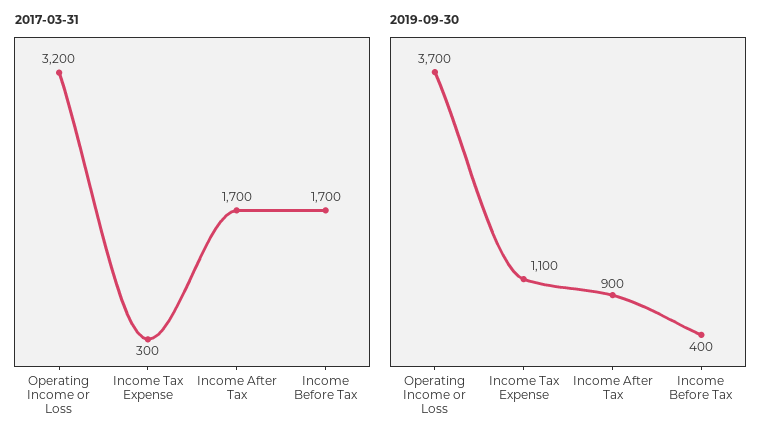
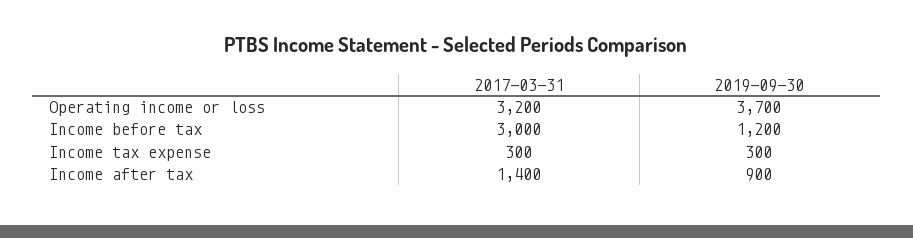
  {
    "2017-03-31": {
      "Operating Income or Loss": 3200,
      "Income Tax Expense": 300,
-     "Income After Tax": 1700,
+     "Income After Tax": 1400,
-     "Income Before Tax": 1700
+     "Income Before Tax": 3000
    },
    "2019-09-30": {
      "Operating Income or Loss": 3700,
-     "Income Tax Expense": 1100,
+     "Income Tax Expense": 300,
      "Income After Tax": 900,
-     "Income Before Tax": 400
+     "Income Before Tax": 1200
    }
  }

